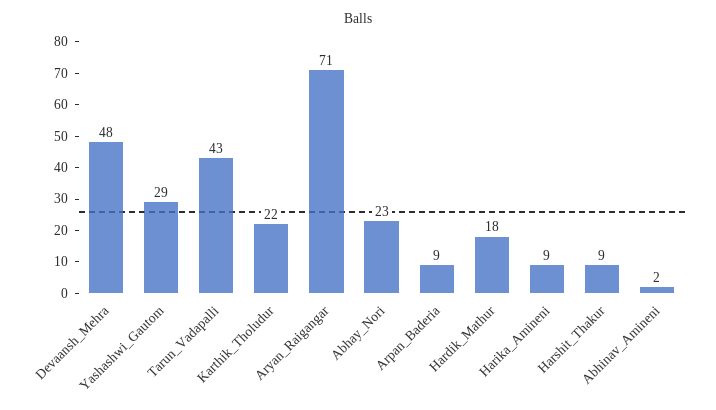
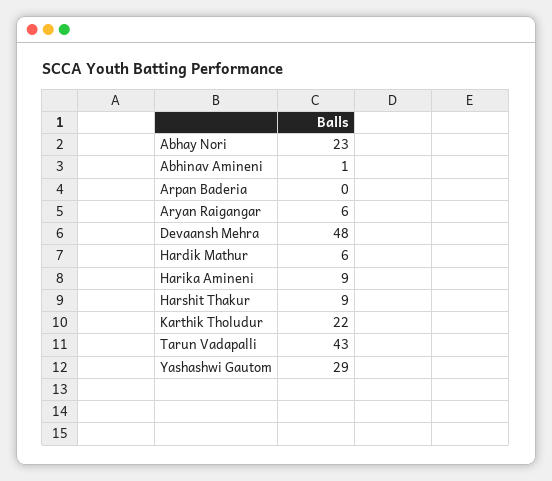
  {
    "Devaansh_Mehra": 48,
    "Yashashwi_Gautom": 29,
    "Tarun_Vadapalli": 43,
    "Karthik_Tholudur": 22,
-   "Aryan_Raigangar": 71,
+   "Aryan_Raigangar": 6,
    "Abhay_Nori": 23,
-   "Arpan_Baderia": 9,
+   "Arpan_Baderia": 0,
-   "Hardik_Mathur": 18,
+   "Hardik_Mathur": 6,
    "Harika_Amineni": 9,
    "Harshit_Thakur": 9,
-   "Abhinav_Amineni": 2
+   "Abhinav_Amineni": 1
  }

